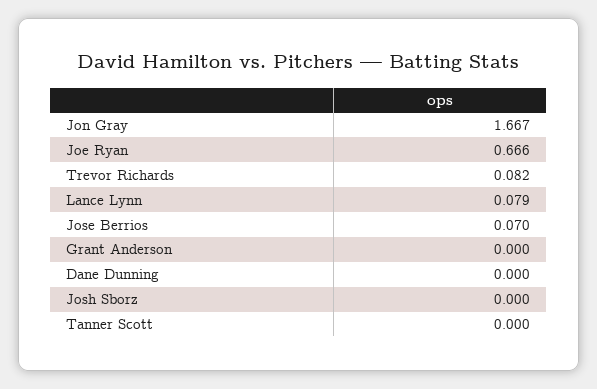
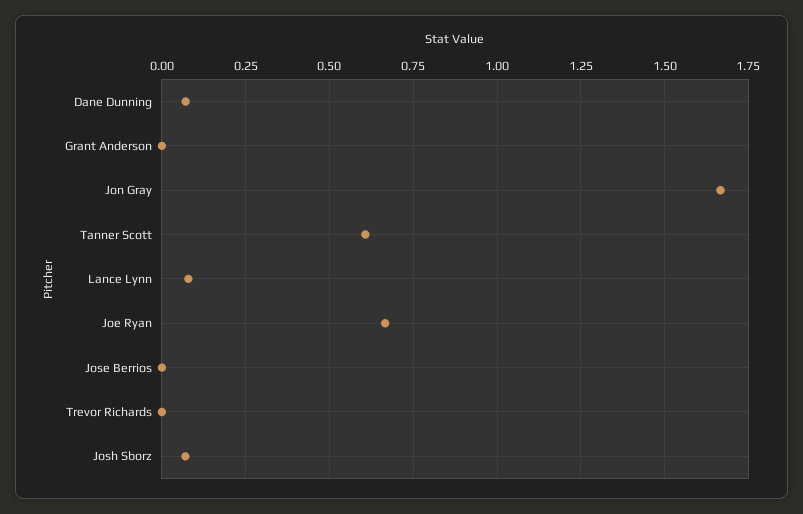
  {
    "Jon Gray": 1.667,
    "Joe Ryan": 0.666,
-   "Trevor Richards": 0.082,
+   "Trevor Richards": 0,
    "Lance Lynn": 0.079,
-   "Jose Berrios": 0.07,
+   "Jose Berrios": 0,
    "Grant Anderson": 0,
-   "Dane Dunning": 0,
+   "Dane Dunning": 0.075,
-   "Josh Sborz": 0,
+   "Josh Sborz": 0.075,
-   "Tanner Scott": 0
+   "Tanner Scott": 0.6
  }

